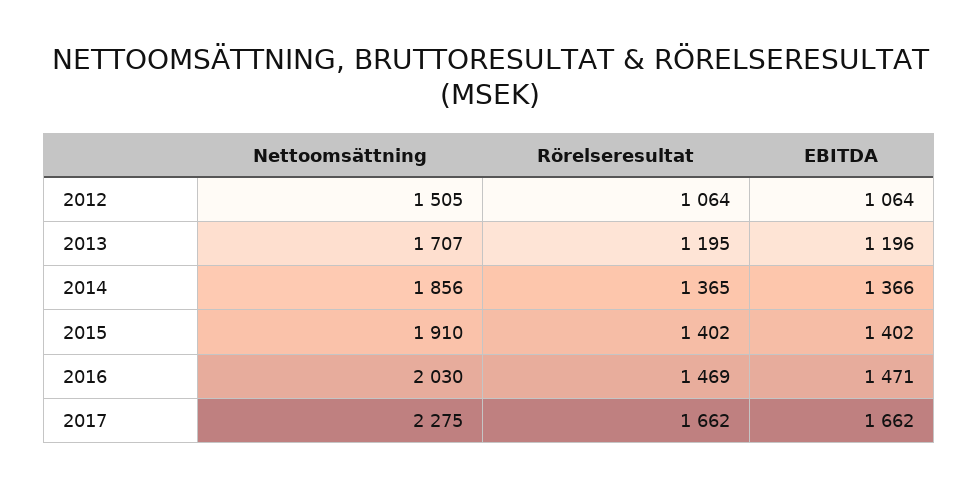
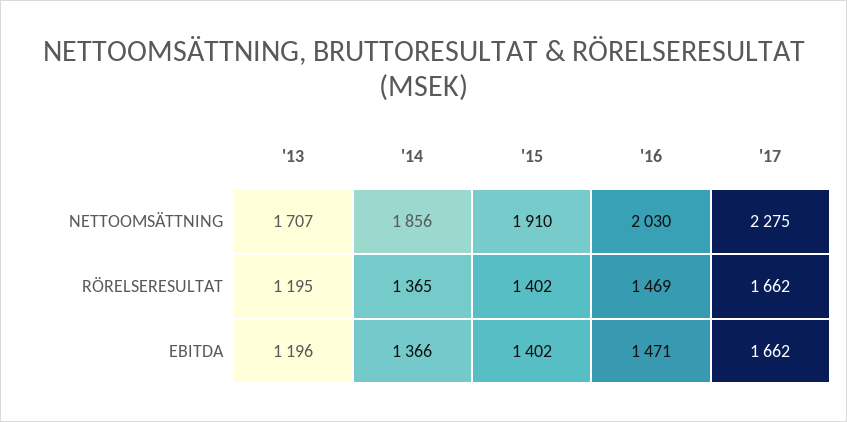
  {
    "Nettoomsättning": {
-     "2012": 1505,
      "2013": 1707,
      "2014": 1856,
      "2015": 1910,
      "2016": 2030,
      "2017": 2275
    },
    "Rörelseresultat": {
-     "2012": 1064,
      "2013": 1195,
      "2014": 1365,
      "2015": 1402,
      "2016": 1469,
      "2017": 1662
    },
    "EBITDA": {
-     "2012": 1064,
      "2013": 1196,
      "2014": 1366,
      "2015": 1402,
      "2016": 1471,
      "2017": 1662
    }
  }

